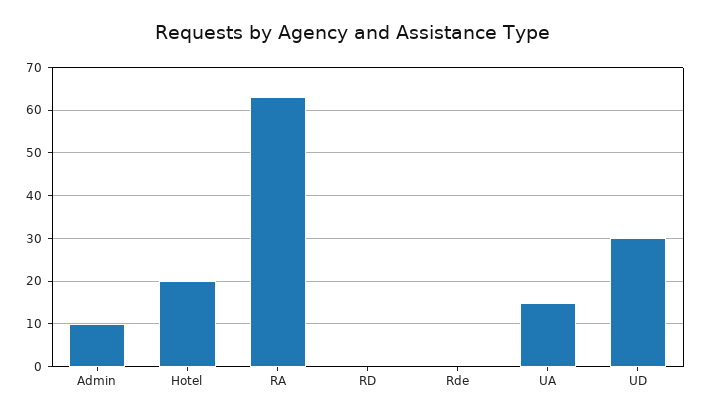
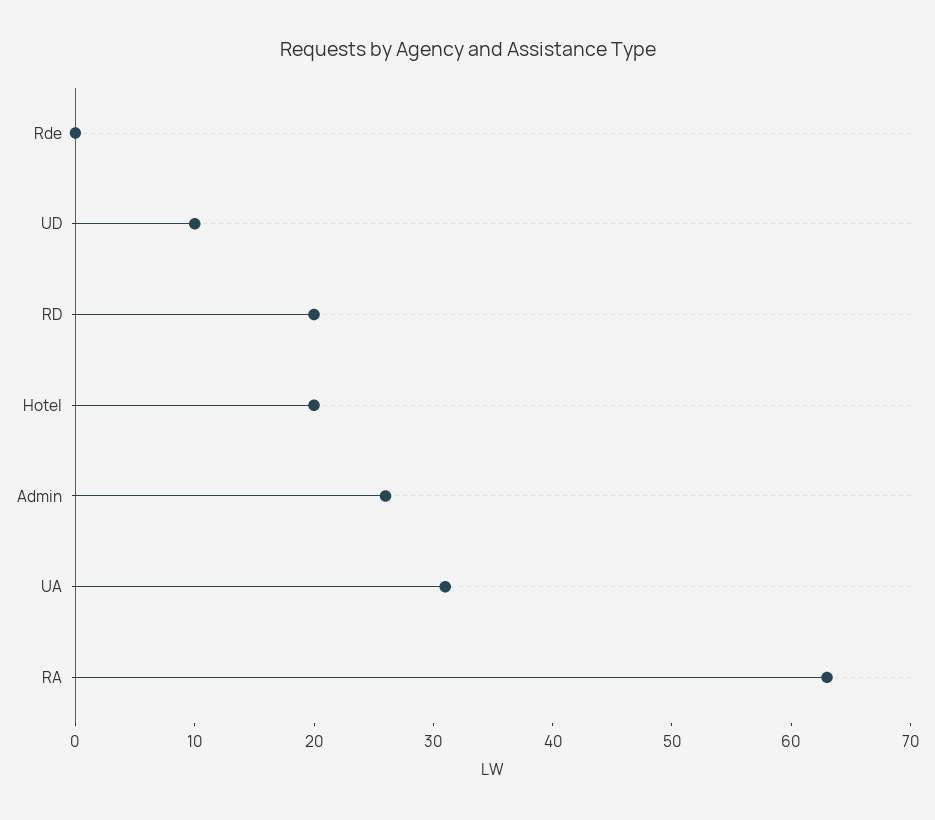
  {
-   "Admin": 10,
+   "Admin": 26,
    "Hotel": 20,
    "RA": 63,
-   "RD": 0,
+   "RD": 20,
    "Rde": 0,
-   "UA": 15,
+   "UA": 31,
-   "UD": 30
+   "UD": 10
  }

